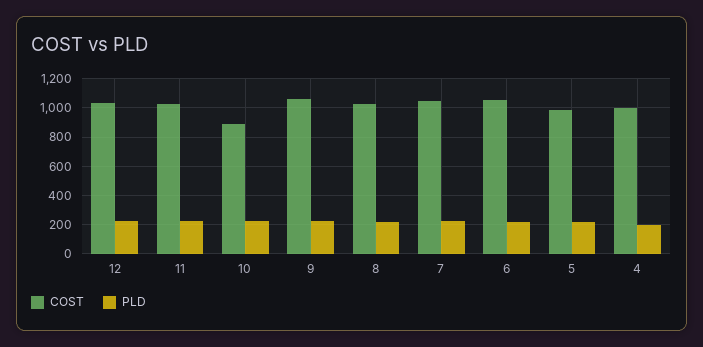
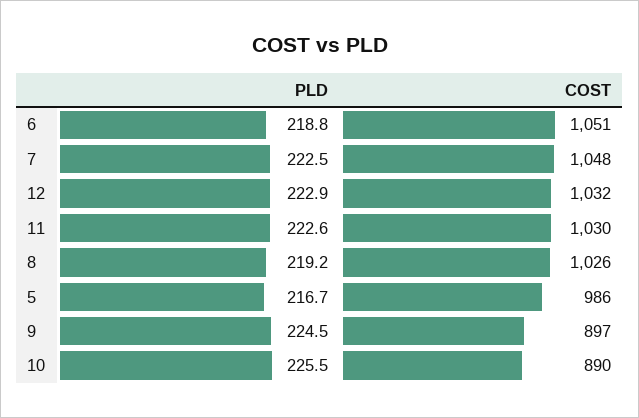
  {
    "COST": {
      "12": 1032,
      "11": 1030,
      "10": 890,
-     "9": 1050,
+     "9": 897,
      "8": 1026,
      "7": 1048,
      "6": 1051,
-     "5": 986,
+     "5": 986
-     "4": 1000
    },
    "PLD": {
      "12": 222.9,
      "11": 222.6,
      "10": 225.5,
      "9": 224.5,
      "8": 219.2,
      "7": 222.5,
      "6": 218.8,
-     "5": 216.7,
+     "5": 216.7
-     "4": 200
    }
  }

